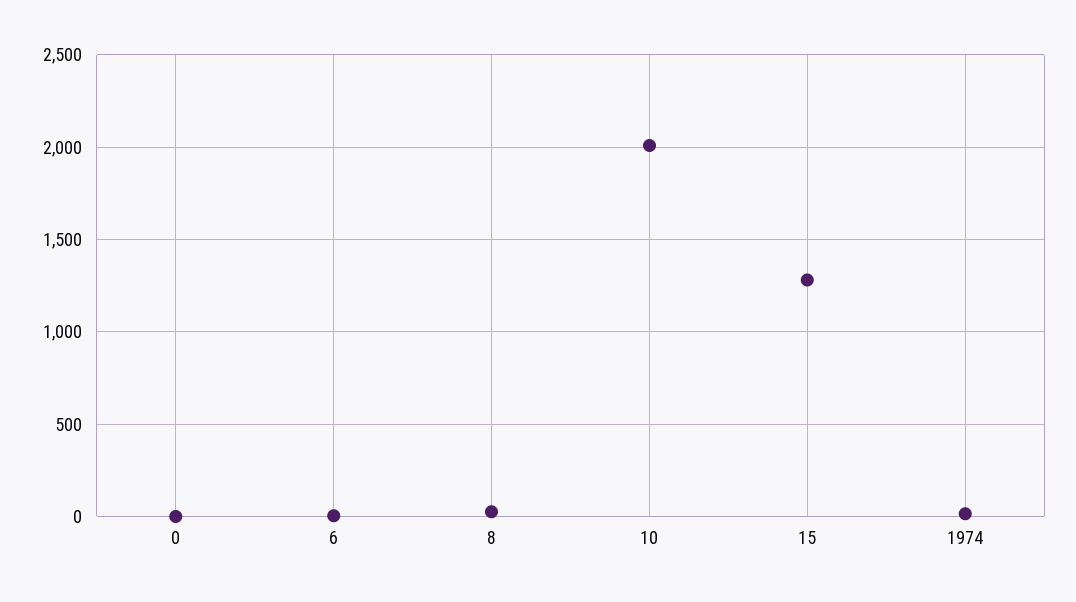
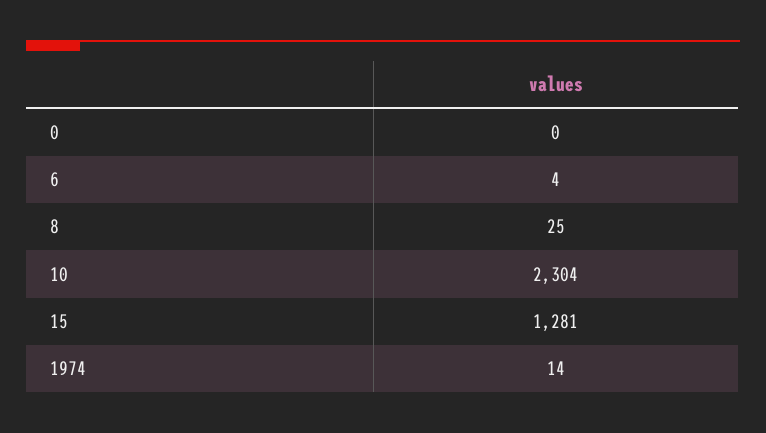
  {
    "0": 0,
    "6": 4,
    "8": 25,
-   "10": 2000,
+   "10": 2304,
    "15": 1281,
    "1974": 14
  }

